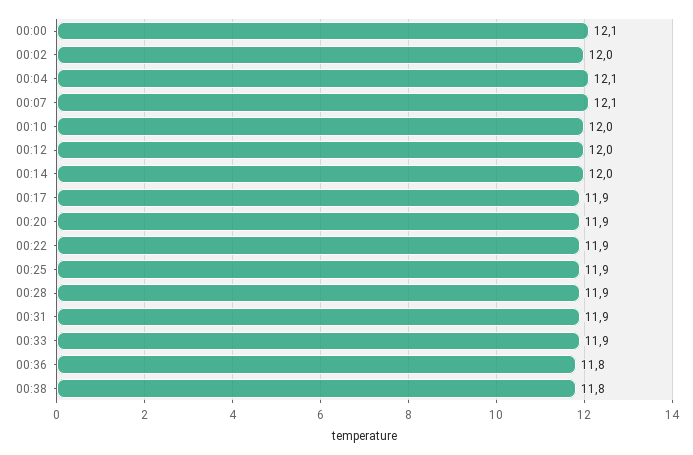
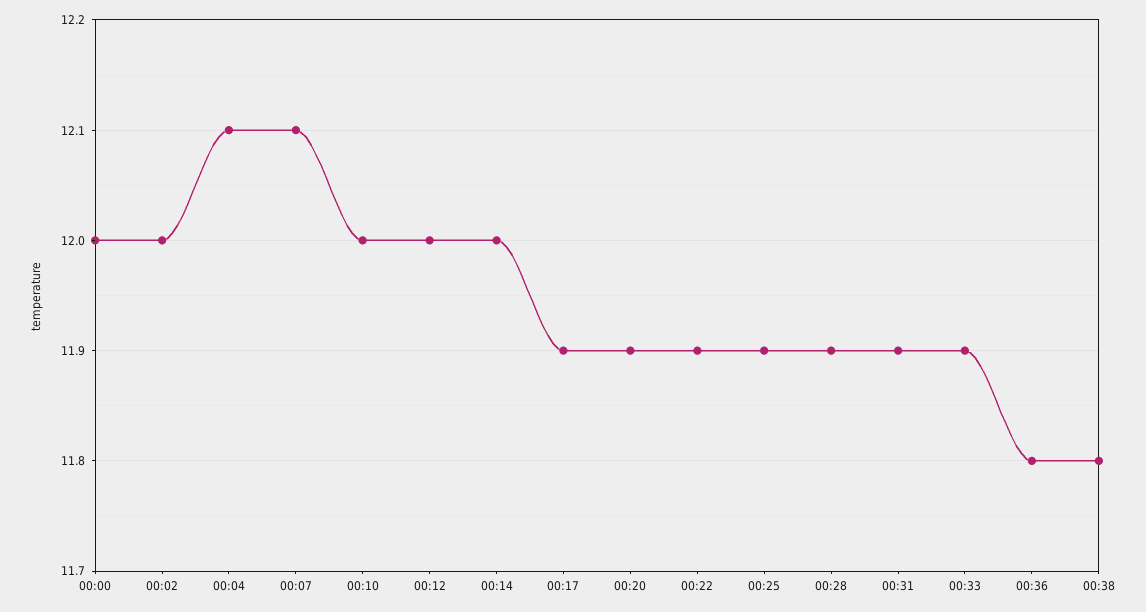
  {
-   "00:00": 12.1,
+   "00:00": 12,
    "00:02": 12,
    "00:04": 12.1,
    "00:07": 12.1,
    "00:10": 12,
    "00:12": 12,
    "00:14": 12,
    "00:17": 11.9,
    "00:20": 11.9,
    "00:22": 11.9,
    "00:25": 11.9,
    "00:28": 11.9,
    "00:31": 11.9,
    "00:33": 11.9,
    "00:36": 11.8,
    "00:38": 11.8
  }

